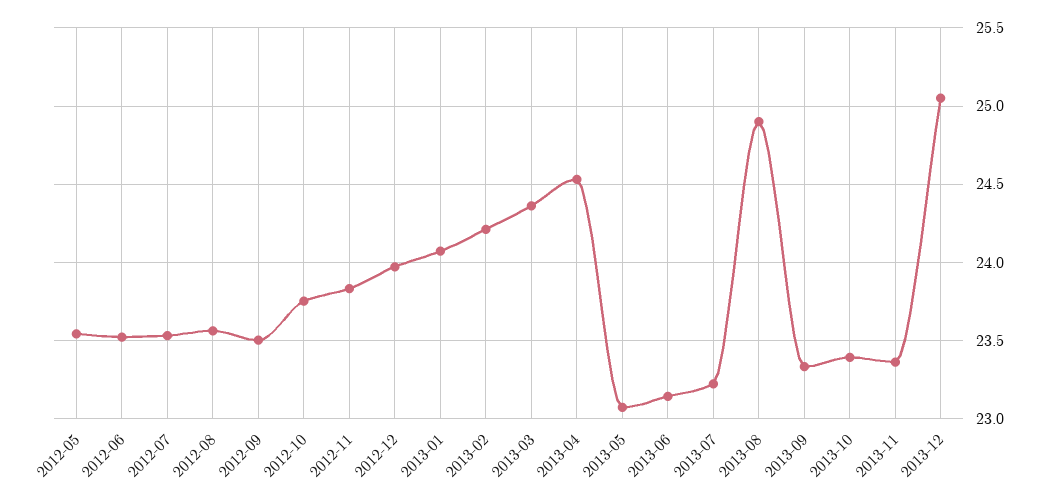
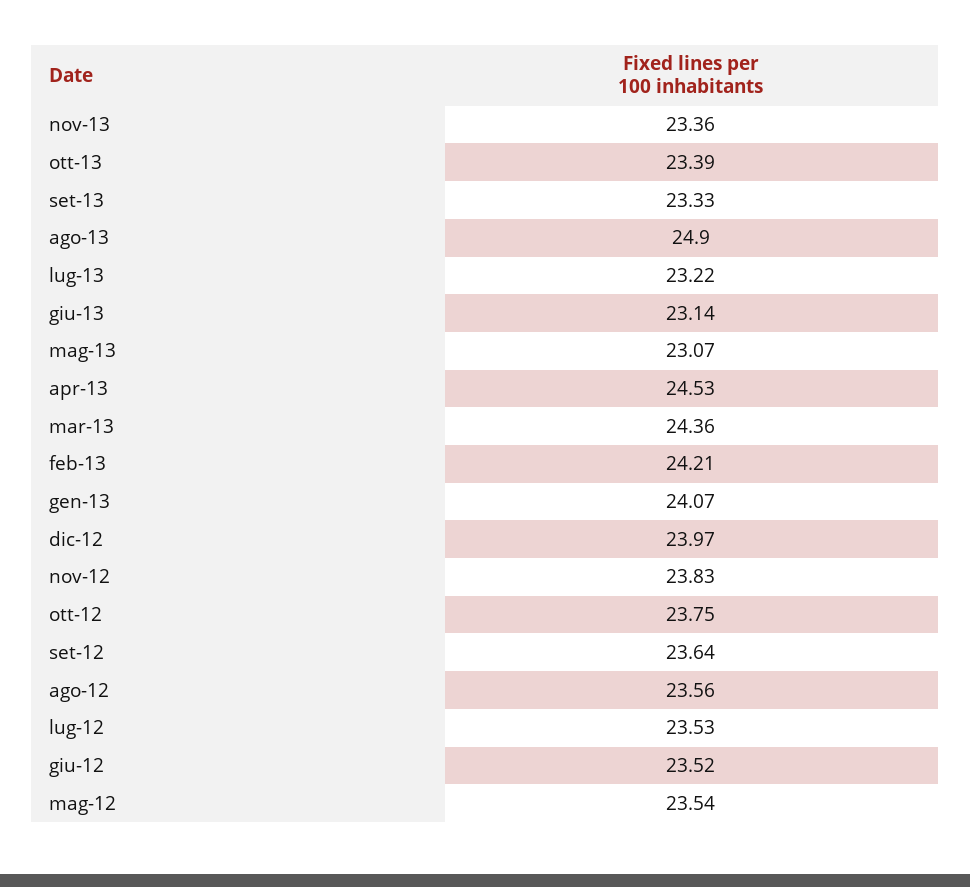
  {
    "2012-05": 23.54,
    "2012-06": 23.52,
    "2012-07": 23.53,
    "2012-08": 23.56,
-   "2012-09": 23.5,
+   "2012-09": 23.64,
    "2012-10": 23.75,
    "2012-11": 23.83,
    "2012-12": 23.97,
    "2013-01": 24.07,
    "2013-02": 24.21,
    "2013-03": 24.36,
    "2013-04": 24.53,
    "2013-05": 23.07,
    "2013-06": 23.14,
    "2013-07": 23.22,
    "2013-08": 24.9,
    "2013-09": 23.33,
    "2013-10": 23.39,
-   "2013-11": 23.36,
+   "2013-11": 23.36
-   "2013-12": 25.05
  }

